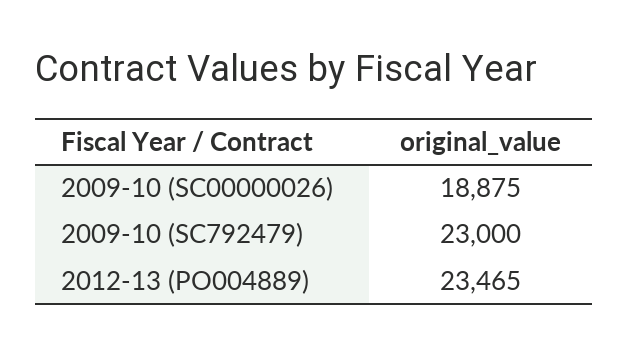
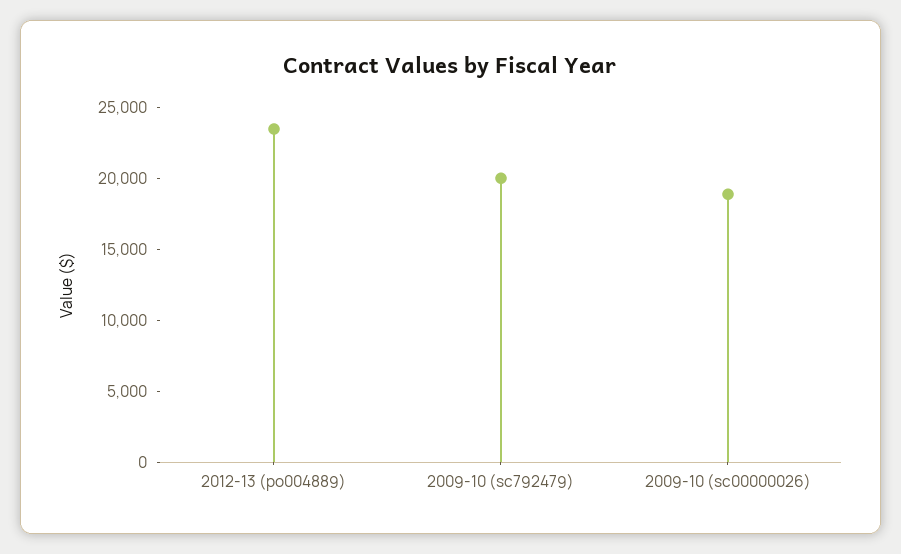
  {
    "2009-10 (SC00000026)": 18875,
-   "2009-10 (SC792479)": 23000,
+   "2009-10 (SC792479)": 20000,
    "2012-13 (PO004889)": 23465
  }

